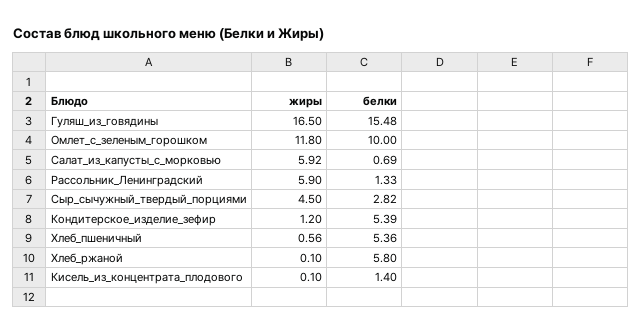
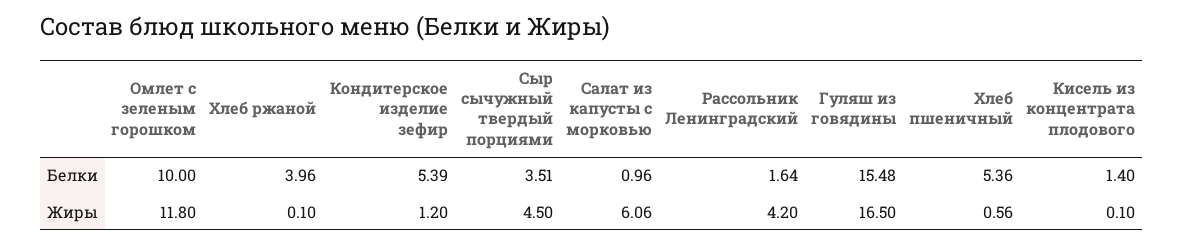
  {
    "жиры": {
      "Гуляш_из_говядины": 16.5,
      "Омлет_с_зеленым_горошком": 11.8,
-     "Салат_из_капусты_с_морковью": 5.92,
+     "Салат_из_капусты_с_морковью": 6.06,
-     "Рассольник_Ленинградский": 5.9,
+     "Рассольник_Ленинградский": 4.2,
      "Сыр_сычужный_твердый_порциями": 4.5,
      "Кондитерское_изделие_зефир": 1.2,
      "Хлеб_пшеничный": 0.56,
      "Хлеб_ржаной": 0.1,
      "Кисель_из_концентрата_плодового": 0.1
    },
    "белки": {
      "Гуляш_из_говядины": 15.48,
      "Омлет_с_зеленым_горошком": 10,
-     "Салат_из_капусты_с_морковью": 0.69,
+     "Салат_из_капусты_с_морковью": 0.96,
-     "Рассольник_Ленинградский": 1.33,
+     "Рассольник_Ленинградский": 1.64,
-     "Сыр_сычужный_твердый_порциями": 2.82,
+     "Сыр_сычужный_твердый_порциями": 3.51,
      "Кондитерское_изделие_зефир": 5.39,
      "Хлеб_пшеничный": 5.36,
-     "Хлеб_ржаной": 5.8,
+     "Хлеб_ржаной": 3.96,
      "Кисель_из_концентрата_плодового": 1.4
    }
  }

